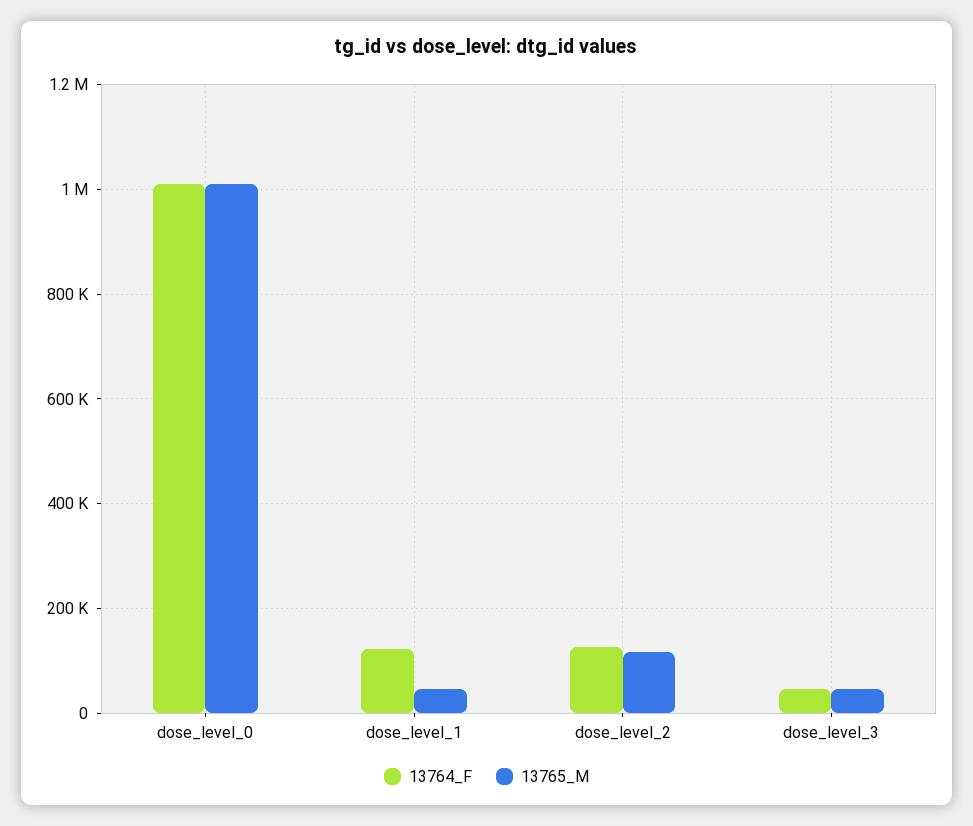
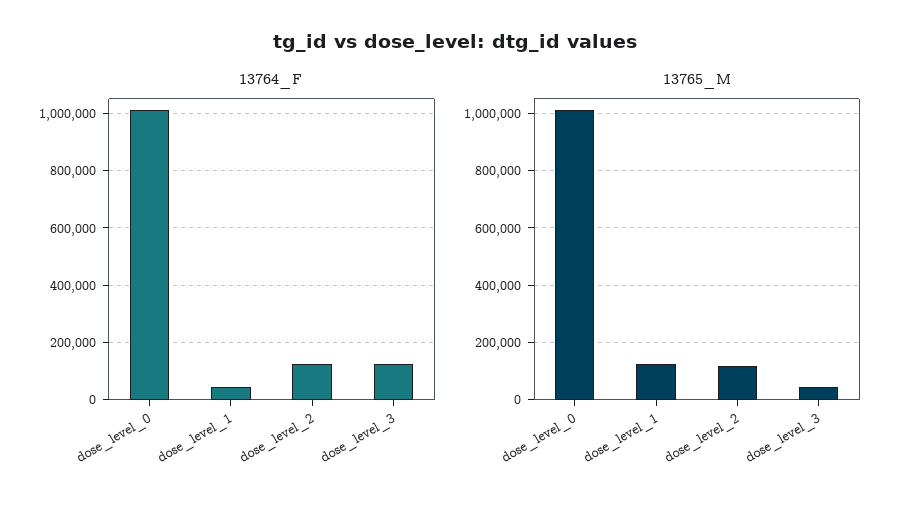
  {
    "13764_F": {
      "dose_level_0": 1020000,
-     "dose_level_1": 120000,
+     "dose_level_1": 50000,
      "dose_level_2": 120000,
-     "dose_level_3": 40000
+     "dose_level_3": 125000
    },
    "13765_M": {
      "dose_level_0": 1020000,
-     "dose_level_1": 40000,
+     "dose_level_1": 125000,
      "dose_level_2": 120000,
      "dose_level_3": 40000
    }
  }

